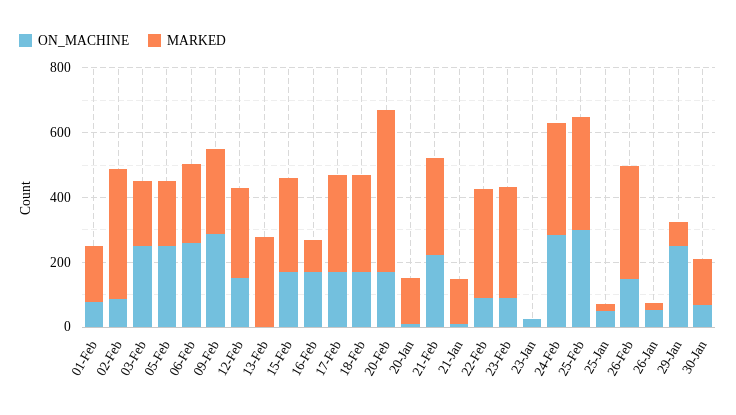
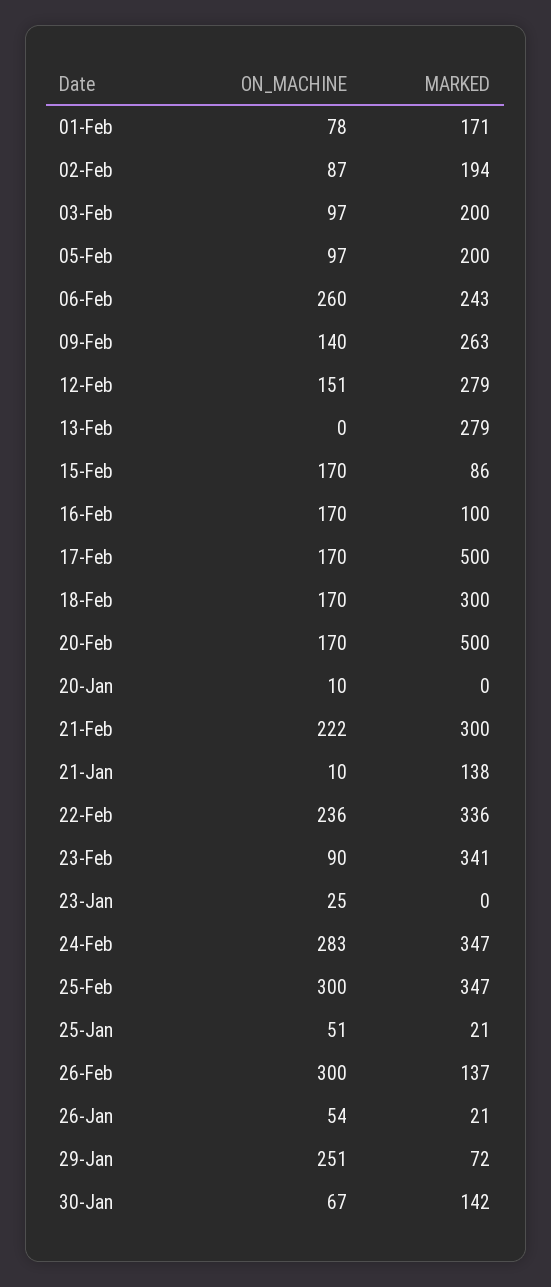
  {
    "ON_MACHINE": {
      "01-Feb": 78,
      "02-Feb": 87,
-     "03-Feb": 250,
+     "03-Feb": 97,
-     "05-Feb": 250,
+     "05-Feb": 97,
      "06-Feb": 260,
-     "09-Feb": 300,
+     "09-Feb": 140,
      "12-Feb": 151,
      "13-Feb": 0,
      "15-Feb": 170,
      "16-Feb": 170,
      "17-Feb": 170,
      "18-Feb": 170,
      "20-Feb": 170,
      "20-Jan": 10,
      "21-Feb": 222,
      "21-Jan": 10,
-     "22-Feb": 100,
+     "22-Feb": 236,
      "23-Feb": 90,
      "23-Jan": 25,
      "24-Feb": 283,
      "25-Feb": 300,
      "25-Jan": 51,
-     "26-Feb": 150,
+     "26-Feb": 300,
      "26-Jan": 54,
      "29-Jan": 251,
      "30-Jan": 67
    },
    "MARKED": {
      "01-Feb": 171,
-     "02-Feb": 400,
+     "02-Feb": 194,
      "03-Feb": 200,
      "05-Feb": 200,
      "06-Feb": 243,
      "09-Feb": 263,
      "12-Feb": 279,
      "13-Feb": 279,
-     "15-Feb": 300,
+     "15-Feb": 86,
      "16-Feb": 100,
-     "17-Feb": 300,
+     "17-Feb": 500,
      "18-Feb": 300,
      "20-Feb": 500,
-     "20-Jan": 150,
+     "20-Jan": 0,
      "21-Feb": 300,
      "21-Jan": 138,
      "22-Feb": 336,
      "23-Feb": 341,
      "23-Jan": 0,
      "24-Feb": 347,
      "25-Feb": 347,
      "25-Jan": 21,
-     "26-Feb": 350,
+     "26-Feb": 137,
      "26-Jan": 21,
      "29-Jan": 72,
      "30-Jan": 142
    }
  }

